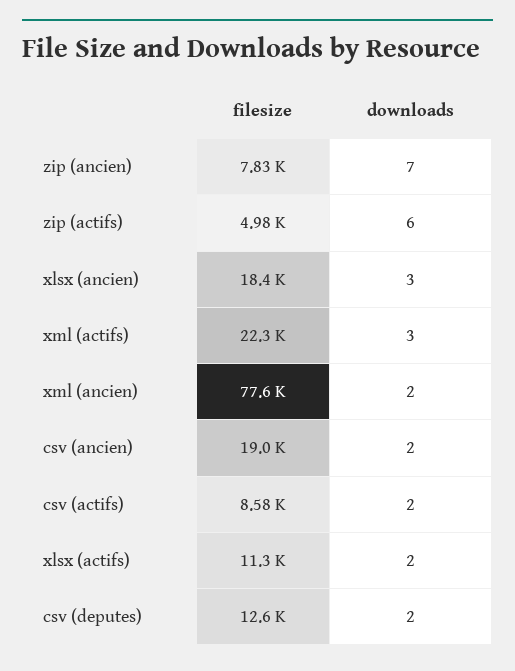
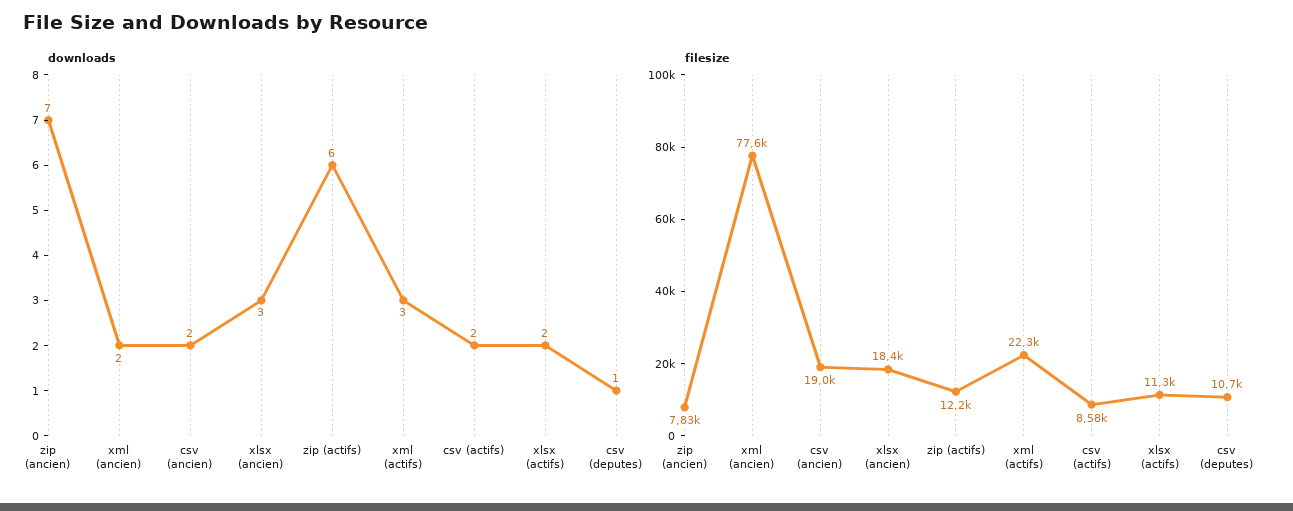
  {
    "filesize": {
      "zip (ancien)": 7830,
-     "zip (actifs)": 4980,
+     "zip (actifs)": 12200,
      "xlsx (ancien)": 18400,
      "xml (actifs)": 22300,
      "xml (ancien)": 77600,
      "csv (ancien)": 19000,
      "csv (actifs)": 8580,
      "xlsx (actifs)": 11300,
-     "csv (deputes)": 12600
+     "csv (deputes)": 10700
    },
    "downloads": {
      "zip (ancien)": 7,
      "zip (actifs)": 6,
      "xlsx (ancien)": 3,
      "xml (actifs)": 3,
      "xml (ancien)": 2,
      "csv (ancien)": 2,
      "csv (actifs)": 2,
      "xlsx (actifs)": 2,
-     "csv (deputes)": 2
+     "csv (deputes)": 1
    }
  }

